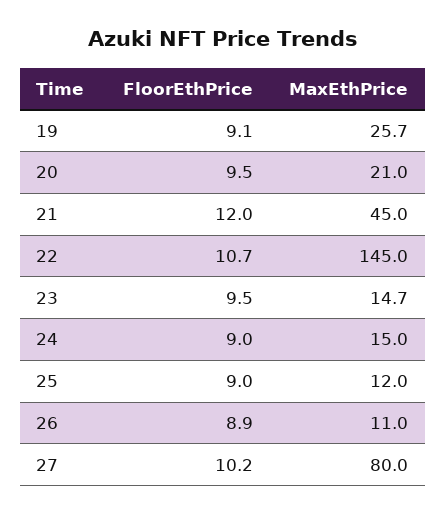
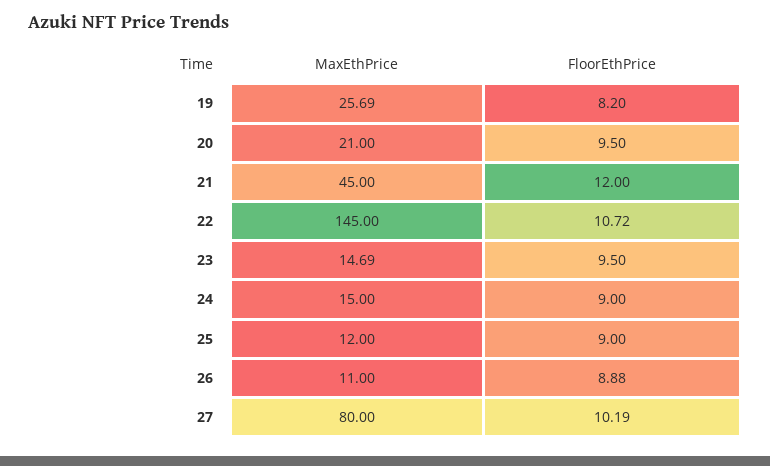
  {
    "FloorEthPrice": {
-     "19": 9.1,
+     "19": 8.2,
      "20": 9.5,
      "21": 12,
      "22": 10.72,
      "23": 9.5,
      "24": 9,
      "25": 9,
      "26": 8.88,
      "27": 10.19
    },
    "MaxEthPrice": {
      "19": 25.69,
      "20": 21,
      "21": 45,
      "22": 145,
      "23": 14.69,
      "24": 15,
      "25": 12,
      "26": 11,
      "27": 80
    }
  }

